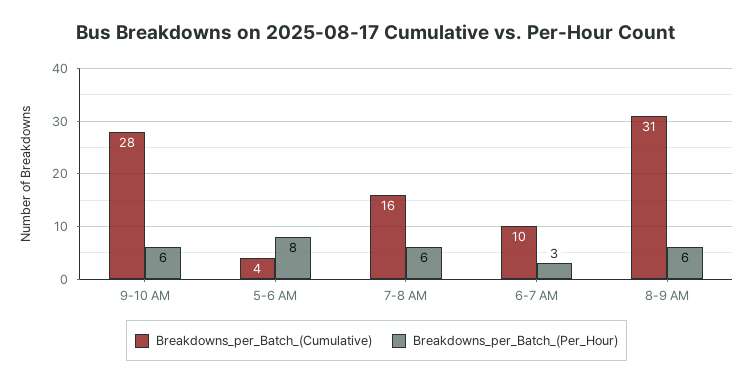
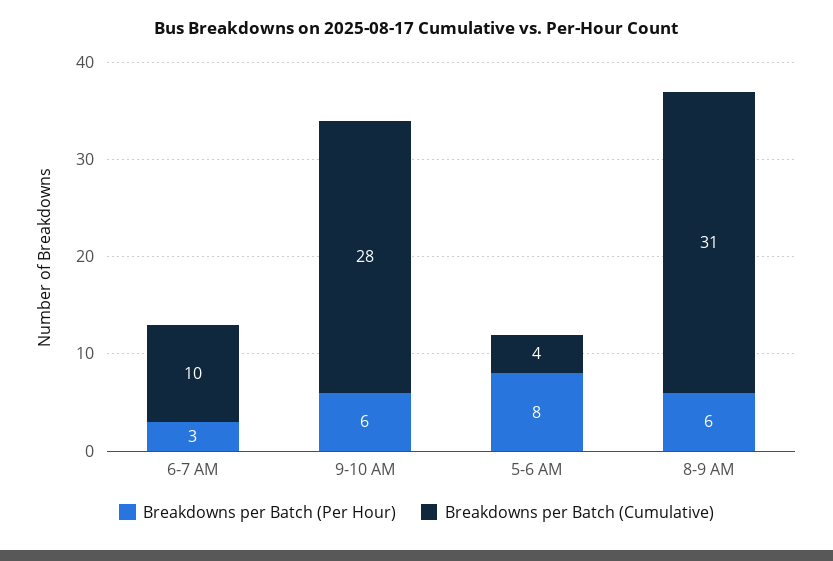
  {
    "Breakdowns_per_Batch_(Cumulative)": {
      "9-10 AM": 28,
      "5-6 AM": 4,
-     "7-8 AM": 16,
      "6-7 AM": 10,
      "8-9 AM": 31
    },
    "Breakdowns_per_Batch_(Per_Hour)": {
      "9-10 AM": 6,
      "5-6 AM": 8,
-     "7-8 AM": 6,
      "6-7 AM": 3,
      "8-9 AM": 6
    }
  }

